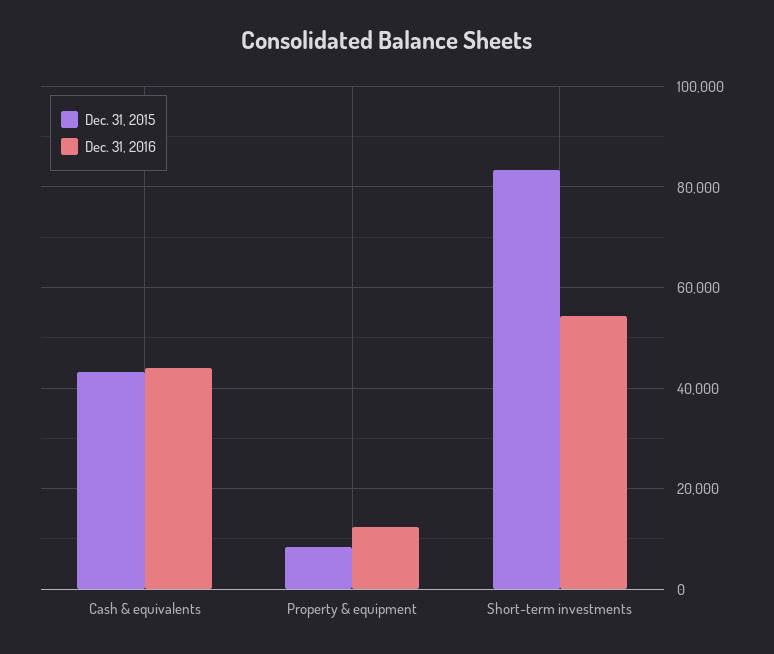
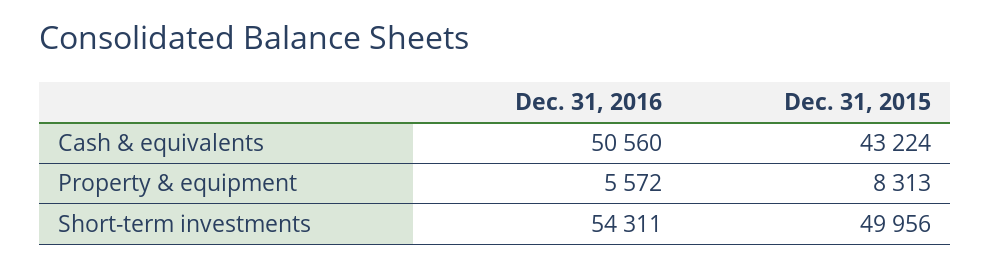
  {
    "Dec. 31, 2015": {
      "Cash & equivalents": 43224,
      "Property & equipment": 8313,
-     "Short-term investments": 84000
+     "Short-term investments": 49956
    },
    "Dec. 31, 2016": {
-     "Cash & equivalents": 44000,
+     "Cash & equivalents": 50560,
-     "Property & equipment": 12000,
+     "Property & equipment": 5572,
      "Short-term investments": 54311
    }
  }

